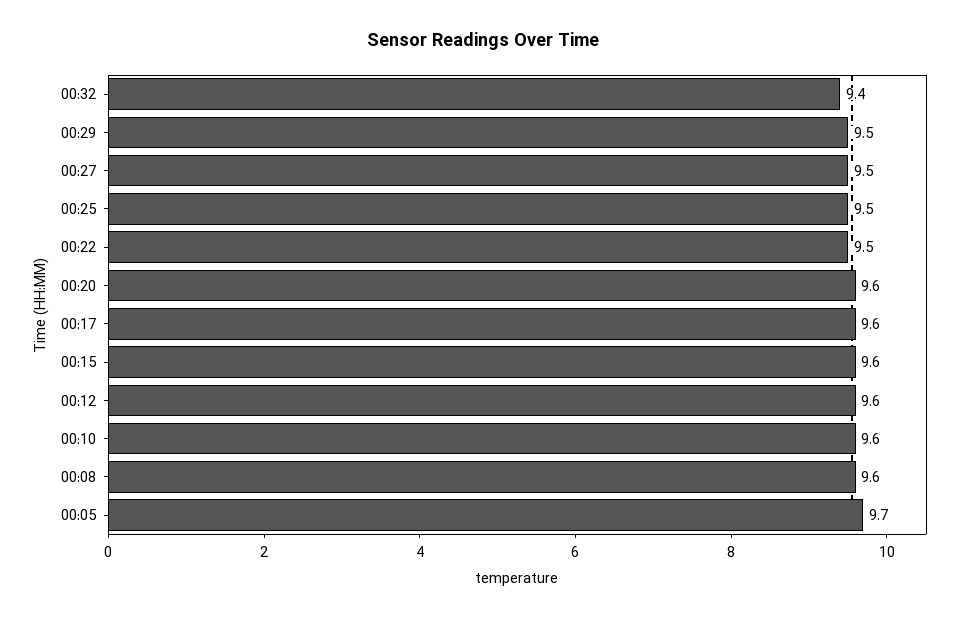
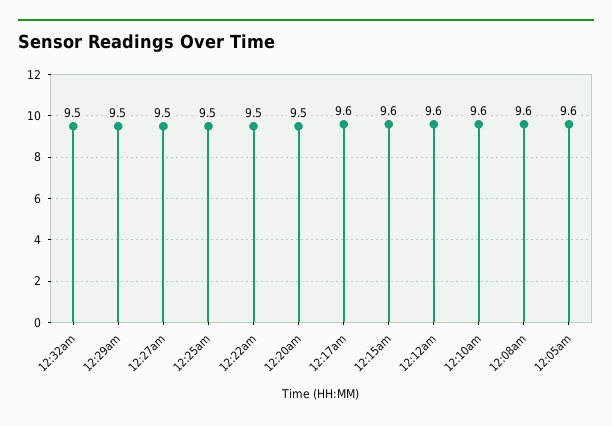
  {
-   "00:32": 9.4,
+   "00:32": 9.5,
    "00:29": 9.5,
    "00:27": 9.5,
    "00:25": 9.5,
    "00:22": 9.5,
-   "00:20": 9.6,
+   "00:20": 9.5,
    "00:17": 9.6,
    "00:15": 9.6,
    "00:12": 9.6,
    "00:10": 9.6,
    "00:08": 9.6,
-   "00:05": 9.7
+   "00:05": 9.6
  }

